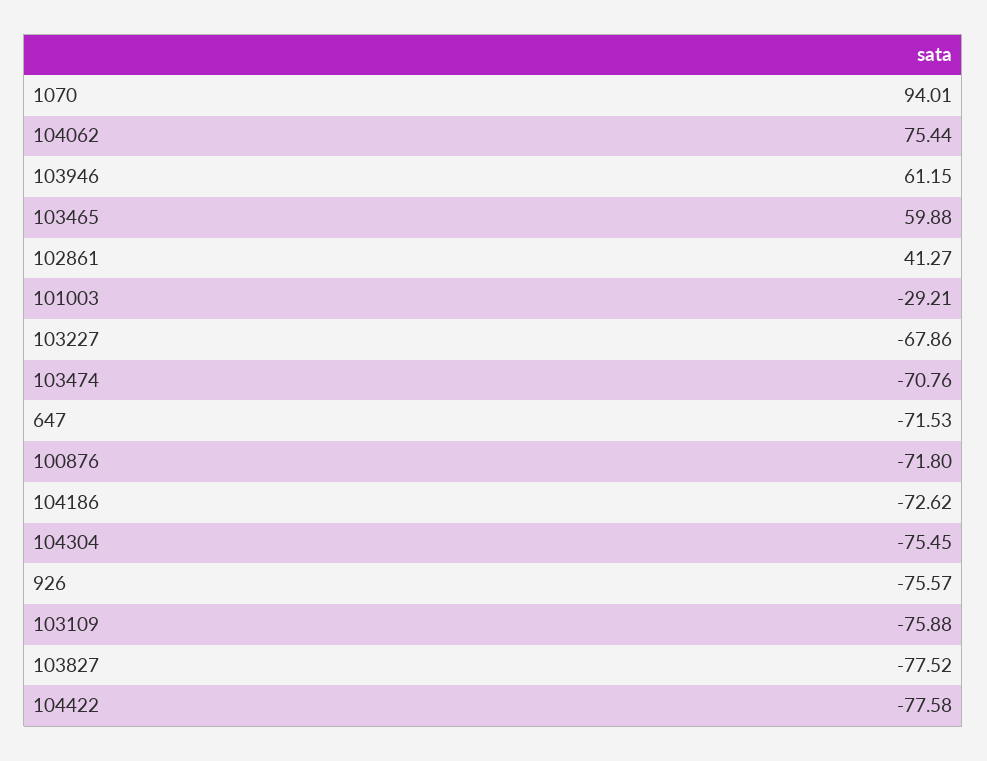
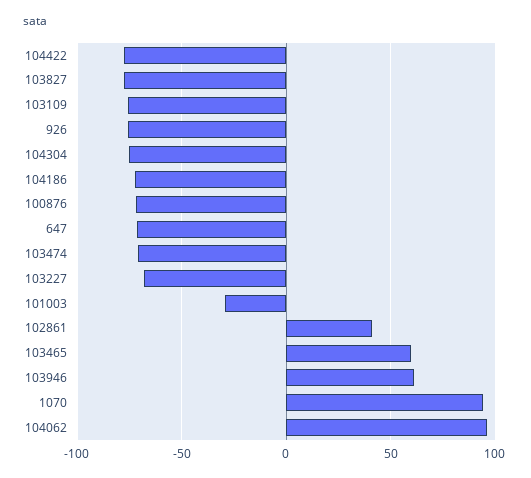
  {
    "1070": 94.01,
-   "104062": 75.44,
+   "104062": 95,
    "103946": 61.15,
    "103465": 59.88,
    "102861": 41.27,
    "101003": -29.21,
    "103227": -67.86,
    "103474": -70.76,
    "647": -71.53,
    "100876": -71.8,
    "104186": -72.62,
    "104304": -75.45,
    "926": -75.57,
    "103109": -75.88,
    "103827": -77.52,
    "104422": -77.58
  }

